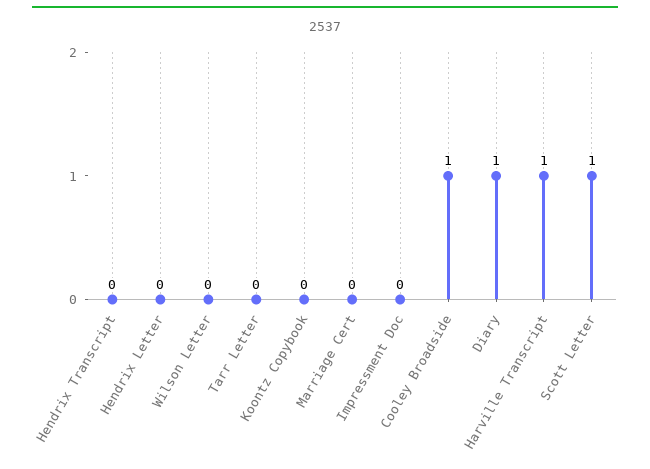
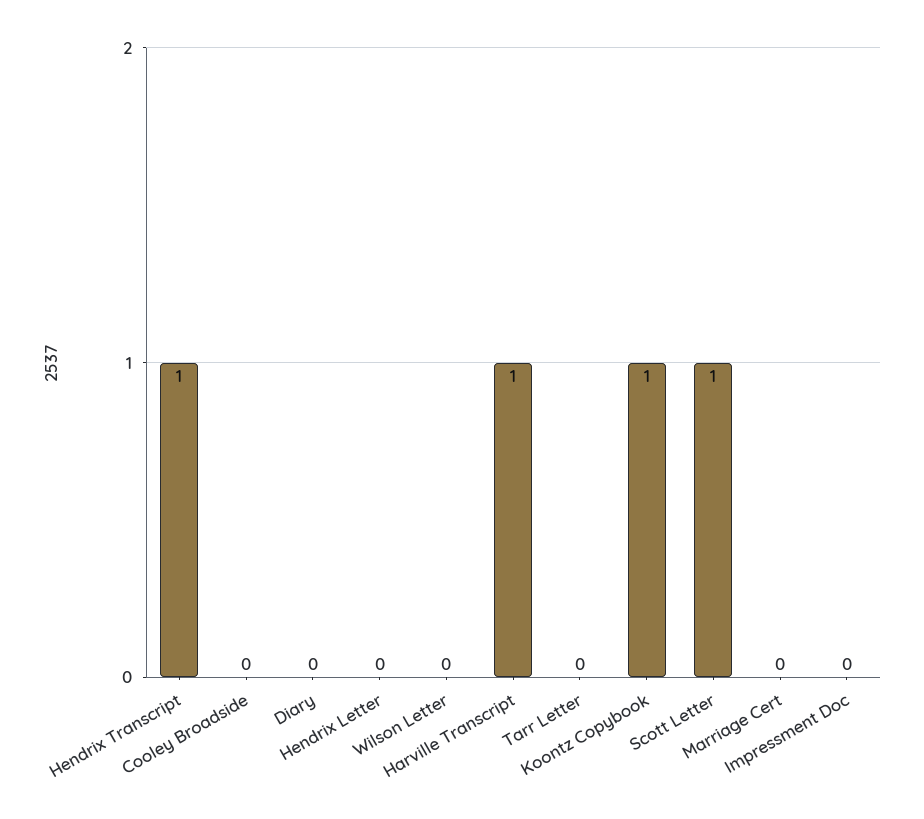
  {
-   "Hendrix Transcript": 0,
+   "Hendrix Transcript": 1,
    "Hendrix Letter": 0,
    "Wilson Letter": 0,
    "Tarr Letter": 0,
-   "Koontz Copybook": 0,
+   "Koontz Copybook": 1,
    "Marriage Cert": 0,
    "Impressment Doc": 0,
-   "Cooley Broadside": 1,
+   "Cooley Broadside": 0,
-   "Diary": 1,
+   "Diary": 0,
    "Harville Transcript": 1,
    "Scott Letter": 1
  }

